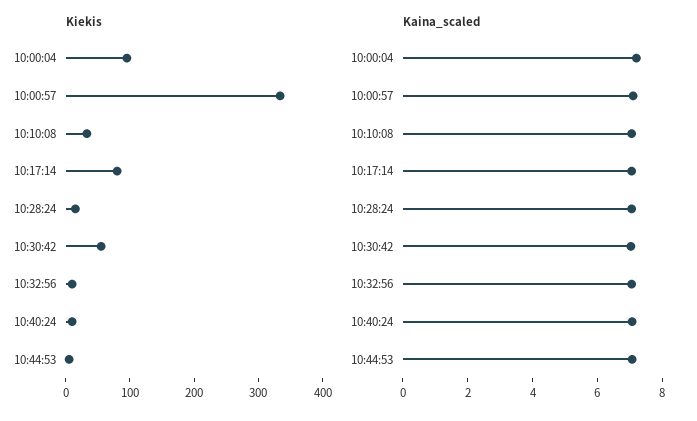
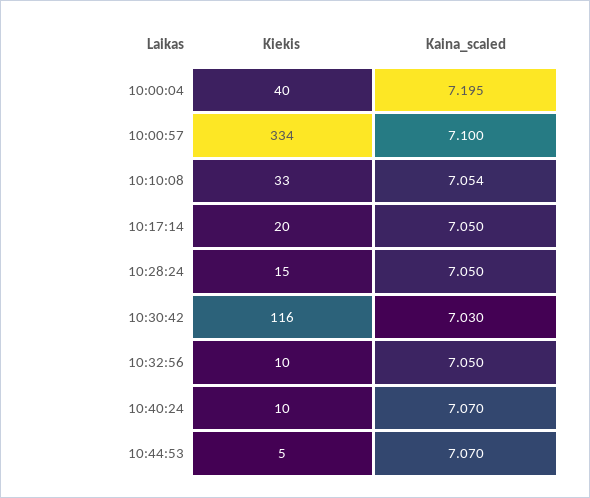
  {
    "Kiekis": {
-     "10:00:04": 100,
+     "10:00:04": 40,
      "10:00:57": 334,
      "10:10:08": 33,
-     "10:17:14": 80,
+     "10:17:14": 20,
      "10:28:24": 15,
-     "10:30:42": 60,
+     "10:30:42": 116,
      "10:32:56": 10,
      "10:40:24": 10,
      "10:44:53": 5
    },
    "Kaina_scaled": {
      "10:00:04": 7.195,
      "10:00:57": 7.1,
      "10:10:08": 7.054,
      "10:17:14": 7.05,
      "10:28:24": 7.05,
      "10:30:42": 7.03,
      "10:32:56": 7.05,
      "10:40:24": 7.07,
      "10:44:53": 7.07
    }
  }

